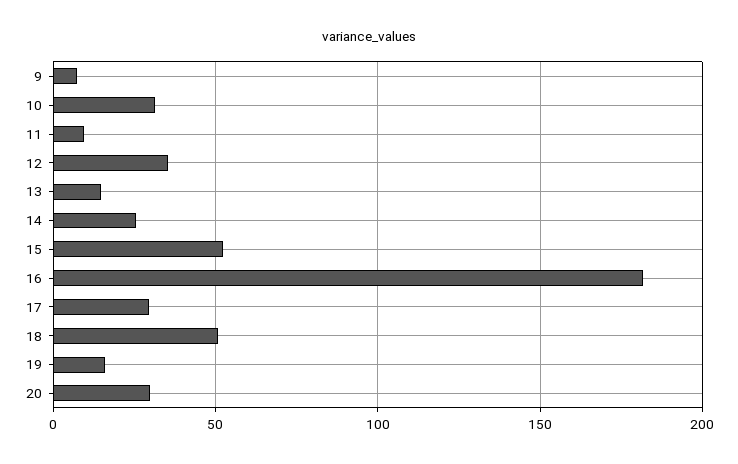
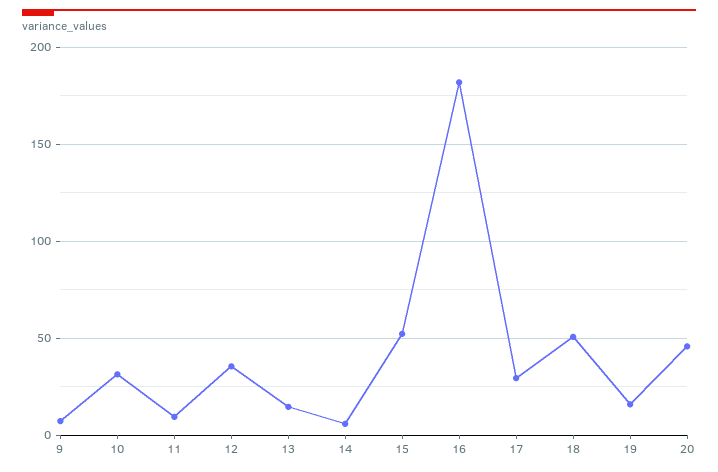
  {
    "9": 5,
    "10": 30,
    "11": 10,
    "12": 35,
    "13": 15,
-   "14": 25,
+   "14": 5,
    "15": 50,
    "16": 180,
    "17": 30,
    "18": 50,
    "19": 15,
-   "20": 30
+   "20": 45
  }

